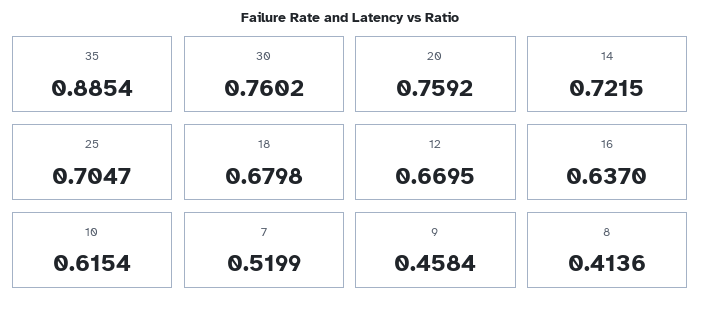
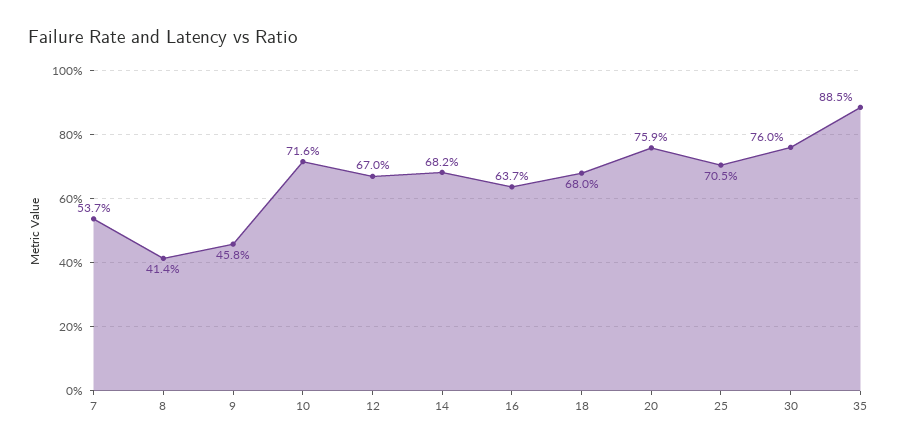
  {
    "35": 0.8854,
    "30": 0.7602,
    "20": 0.7592,
-   "14": 0.7215,
+   "14": 0.682,
    "25": 0.7047,
    "18": 0.6798,
    "12": 0.6695,
    "16": 0.637,
-   "10": 0.6154,
+   "10": 0.716,
-   "7": 0.5199,
+   "7": 0.537,
    "9": 0.4584,
    "8": 0.4136
  }

